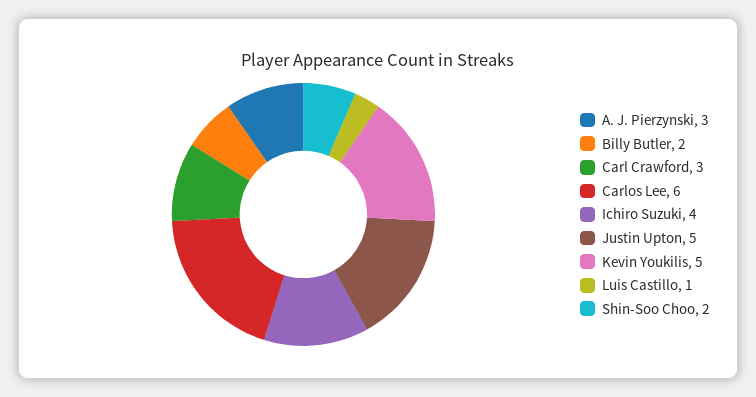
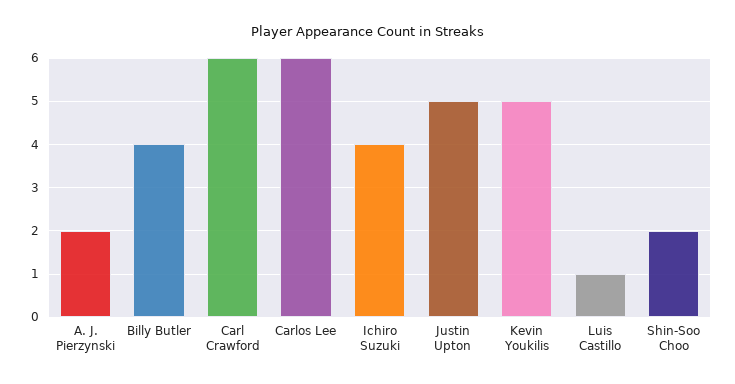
  {
-   "A. J. Pierzynski": 3,
+   "A. J. Pierzynski": 2,
-   "Billy Butler": 2,
+   "Billy Butler": 4,
-   "Carl Crawford": 3,
+   "Carl Crawford": 6,
    "Carlos Lee": 6,
    "Ichiro Suzuki": 4,
    "Justin Upton": 5,
    "Kevin Youkilis": 5,
    "Luis Castillo": 1,
    "Shin-Soo Choo": 2
  }

